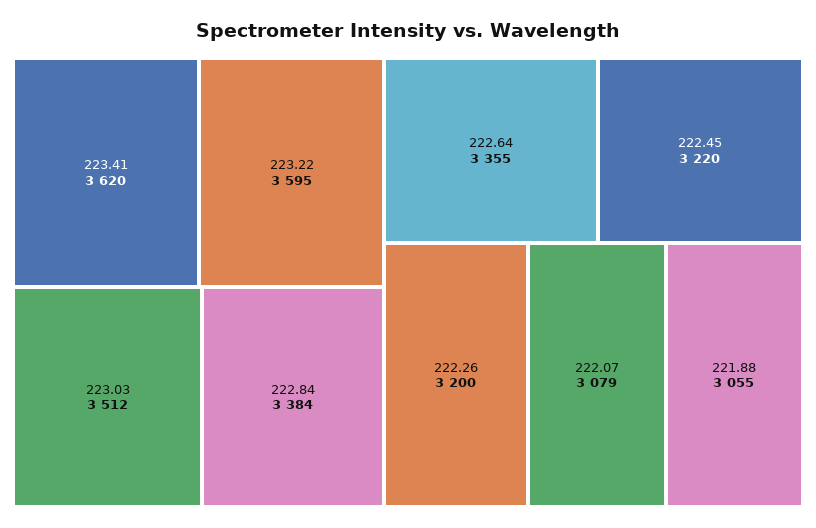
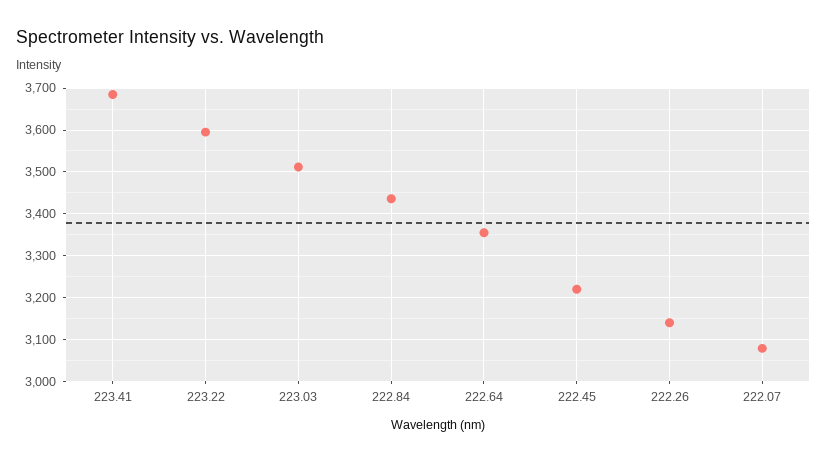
  {
-   "223.41": 3620,
+   "223.41": 3680,
    "223.22": 3595,
    "223.03": 3512,
-   "222.84": 3384,
+   "222.84": 3440,
    "222.64": 3355,
    "222.45": 3220,
-   "222.26": 3200,
+   "222.26": 3140,
-   "222.07": 3079,
+   "222.07": 3079
-   "221.88": 3055
  }

